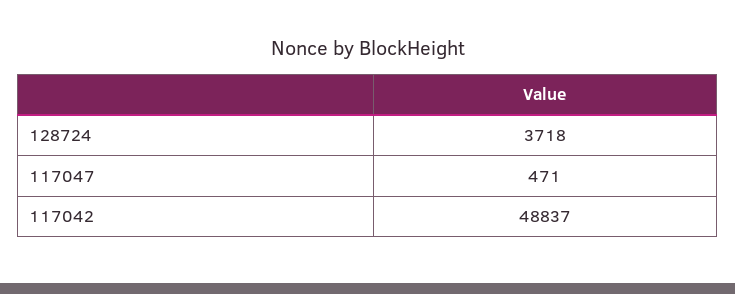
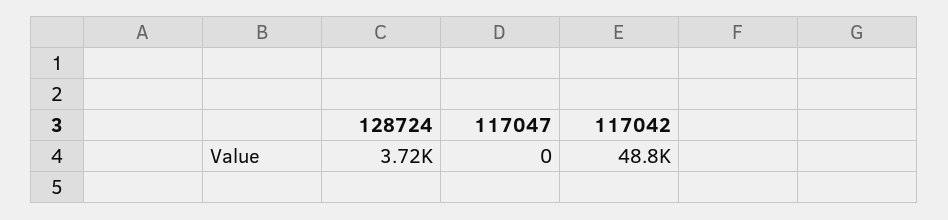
  {
    "128724": 3718,
-   "117047": 471,
+   "117047": 0,
    "117042": 48837
  }

